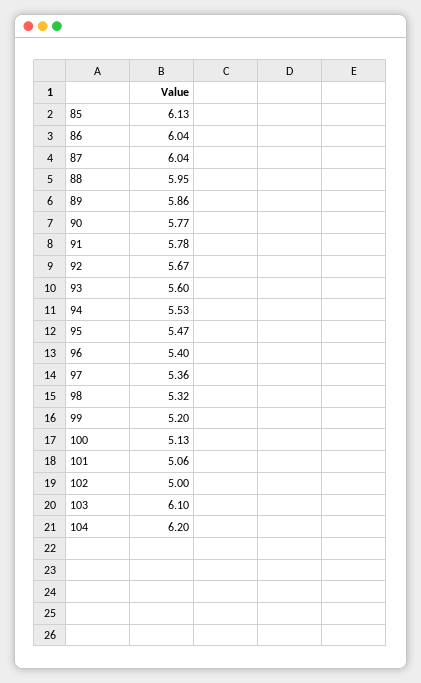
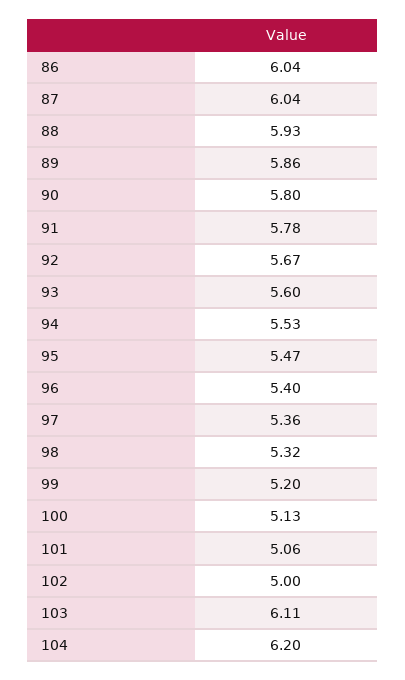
  {
-   "85": 6.13,
    "86": 6.04,
    "87": 6.04,
-   "88": 5.95,
+   "88": 5.93,
    "89": 5.86,
-   "90": 5.77,
+   "90": 5.8,
    "91": 5.78,
    "92": 5.67,
    "93": 5.6,
    "94": 5.53,
    "95": 5.47,
    "96": 5.4,
    "97": 5.36,
    "98": 5.32,
    "99": 5.2,
    "100": 5.13,
    "101": 5.06,
    "102": 5,
-   "103": 6.1,
+   "103": 6.11,
    "104": 6.2
  }

